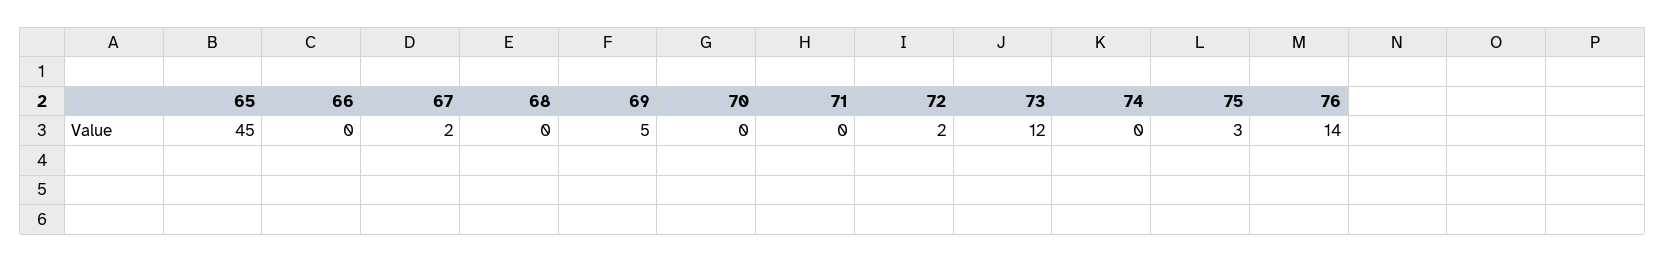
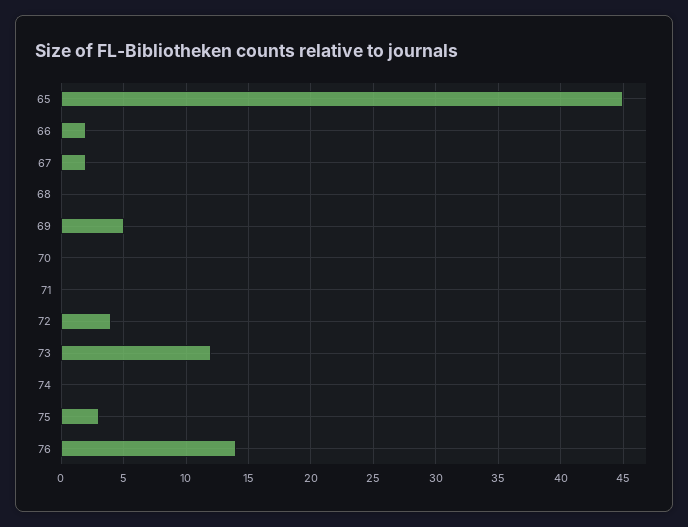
  {
    "65": 45,
-   "66": 0,
+   "66": 2,
    "67": 2,
    "68": 0,
    "69": 5,
    "70": 0,
    "71": 0,
-   "72": 2,
+   "72": 4,
    "73": 12,
    "74": 0,
    "75": 3,
    "76": 14
  }

